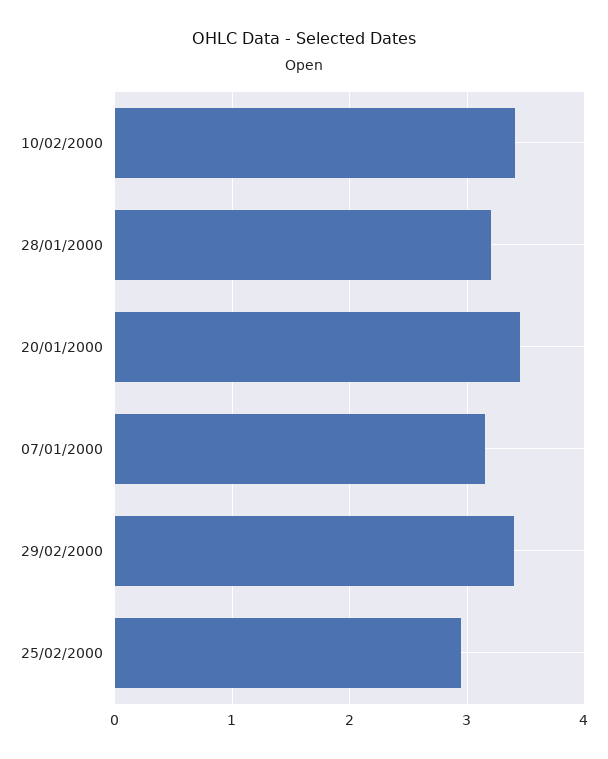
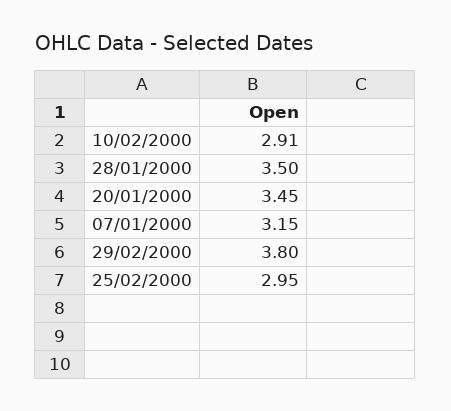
  {
-   "10/02/2000": 3.4,
+   "10/02/2000": 2.91,
-   "28/01/2000": 3.2,
+   "28/01/2000": 3.5,
    "20/01/2000": 3.45,
    "07/01/2000": 3.15,
-   "29/02/2000": 3.4,
+   "29/02/2000": 3.8,
    "25/02/2000": 2.95
  }

